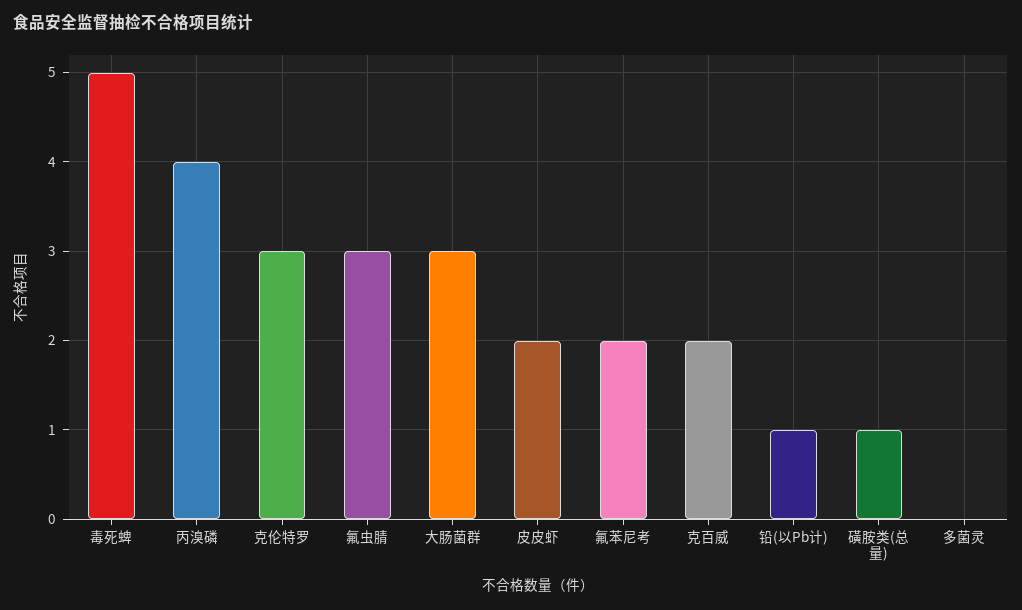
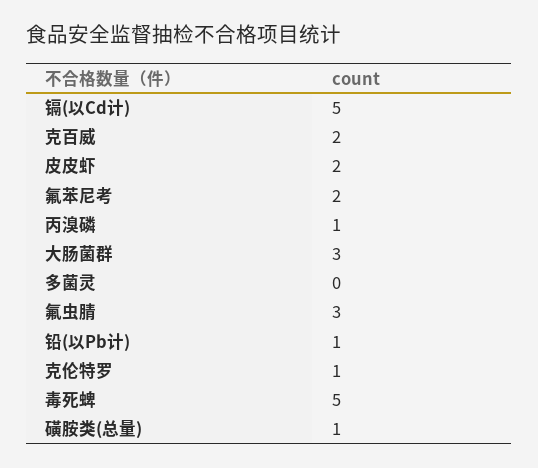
  {
    "毒死蜱": 5,
-   "丙溴磷": 4,
+   "丙溴磷": 1,
-   "克伦特罗": 3,
+   "克伦特罗": 1,
    "氟虫腈": 3,
    "大肠菌群": 3,
    "皮皮虾": 2,
    "氟苯尼考": 2,
    "克百威": 2,
    "铅(以Pb计)": 1,
    "磺胺类(总量)": 1,
-   "多菌灵": 0
+   "多菌灵": 0,
+   "镉(以Cd计)": 5
  }

